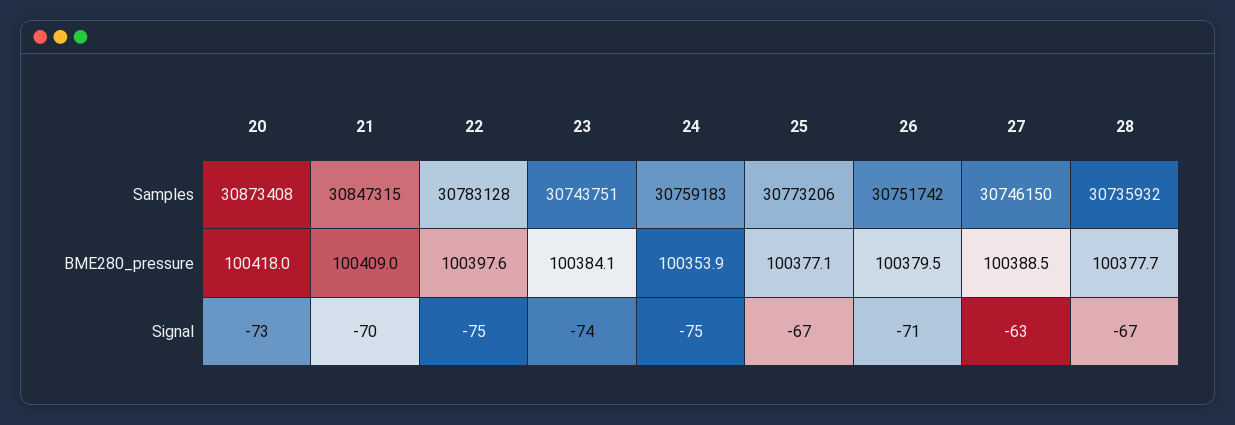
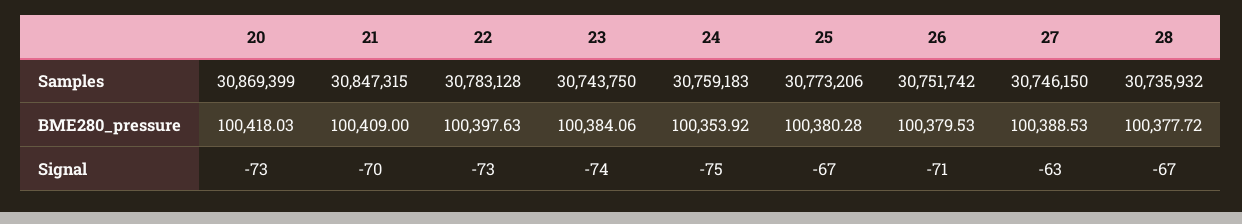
  {
    "20": {
-     "Samples": 30873408,
+     "Samples": 30869399,
      "BME280_pressure": 100418.03,
      "Signal": -73
    },
    "21": {
      "Samples": 30847315,
      "BME280_pressure": 100409,
      "Signal": -70
    },
    "22": {
      "Samples": 30783128,
      "BME280_pressure": 100397.63,
-     "Signal": -75
+     "Signal": -73
    },
    "23": {
-     "Samples": 30743751,
+     "Samples": 30743750,
      "BME280_pressure": 100384.06,
      "Signal": -74
    },
    "24": {
      "Samples": 30759183,
      "BME280_pressure": 100353.92,
      "Signal": -75
    },
    "25": {
      "Samples": 30773206,
-     "BME280_pressure": 100377.1,
+     "BME280_pressure": 100380.28,
      "Signal": -67
    },
    "26": {
      "Samples": 30751742,
      "BME280_pressure": 100379.53,
      "Signal": -71
    },
    "27": {
      "Samples": 30746150,
      "BME280_pressure": 100388.53,
      "Signal": -63
    },
    "28": {
      "Samples": 30735932,
      "BME280_pressure": 100377.72,
      "Signal": -67
    }
  }

